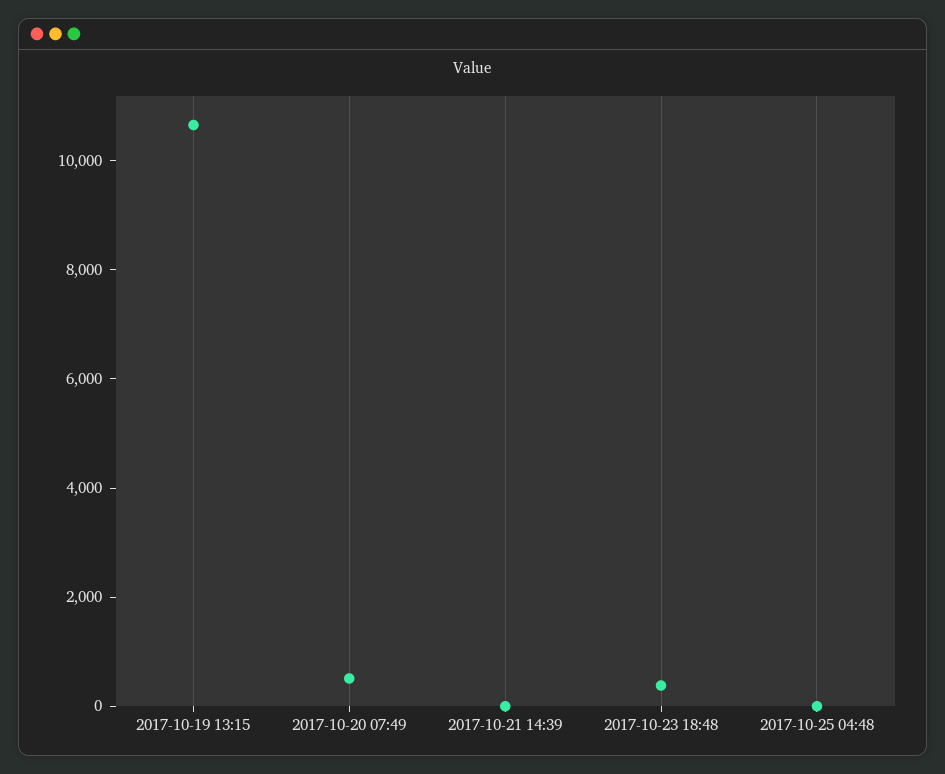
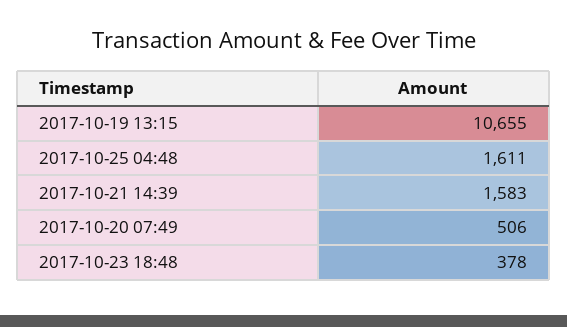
  {
    "2017-10-19 13:15": 10655,
    "2017-10-20 07:49": 506,
-   "2017-10-21 14:39": 0,
+   "2017-10-21 14:39": 1583,
    "2017-10-23 18:48": 378,
-   "2017-10-25 04:48": 0
+   "2017-10-25 04:48": 1611
  }

